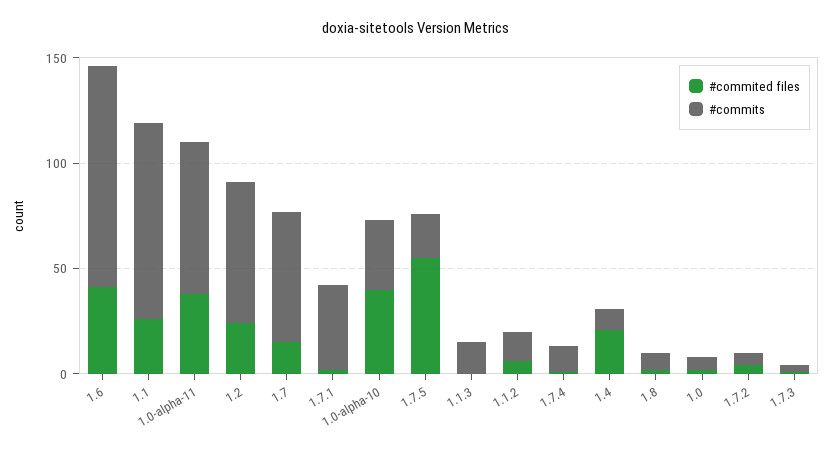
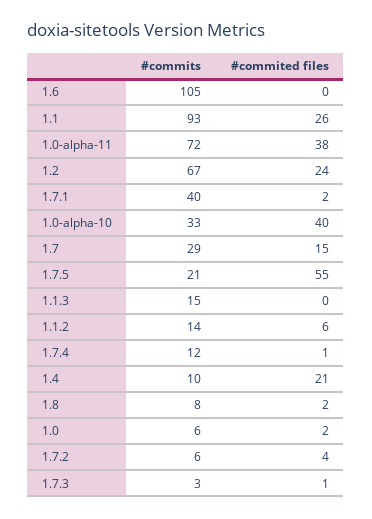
  {
    "#commited files": {
-     "1.6": 40,
+     "1.6": 0,
      "1.1": 26,
      "1.0-alpha-11": 38,
      "1.2": 24,
      "1.7": 15,
      "1.7.1": 2,
      "1.0-alpha-10": 40,
      "1.7.5": 55,
      "1.1.3": 0,
      "1.1.2": 6,
      "1.7.4": 1,
      "1.4": 21,
      "1.8": 2,
      "1.0": 2,
      "1.7.2": 4,
      "1.7.3": 1
    },
    "#commits": {
      "1.6": 105,
      "1.1": 93,
      "1.0-alpha-11": 72,
      "1.2": 67,
-     "1.7": 60,
+     "1.7": 29,
      "1.7.1": 40,
      "1.0-alpha-10": 33,
      "1.7.5": 21,
      "1.1.3": 15,
      "1.1.2": 14,
      "1.7.4": 12,
      "1.4": 10,
      "1.8": 8,
      "1.0": 6,
      "1.7.2": 6,
      "1.7.3": 3
    }
  }

